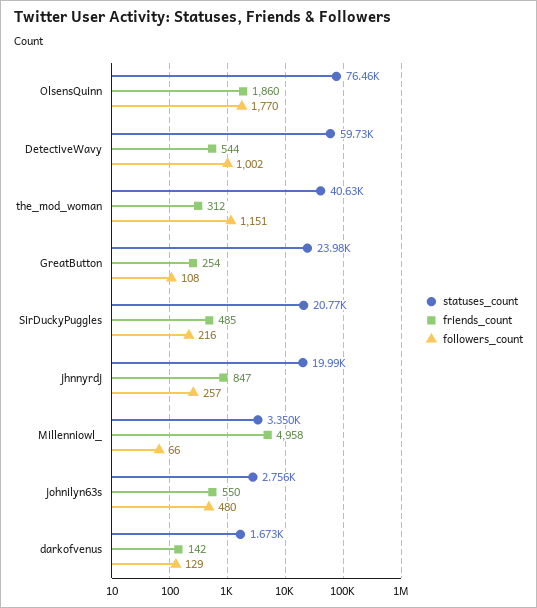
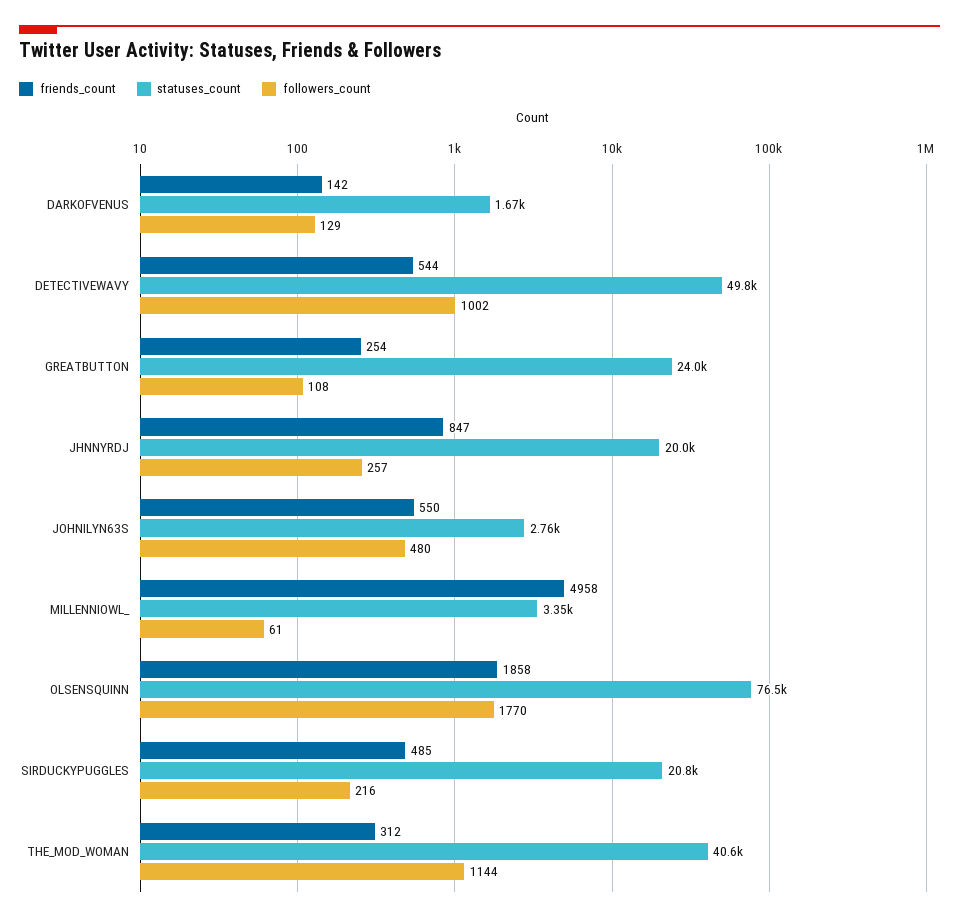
  {
    "statuses_count": {
      "OlsensQuinn": 76460,
-     "DetectiveWavy": 59730,
+     "DetectiveWavy": 49800,
      "the_mod_woman": 40630,
      "GreatButton": 23980,
      "SirDuckyPuggles": 20770,
      "jhnnyrdj": 19990,
      "Millenniowl_": 3350,
      "johnilyn63s": 2756,
      "darkofvenus": 1673
    },
    "friends_count": {
-     "OlsensQuinn": 1860,
+     "OlsensQuinn": 1858,
      "DetectiveWavy": 544,
      "the_mod_woman": 312,
      "GreatButton": 254,
      "SirDuckyPuggles": 485,
      "jhnnyrdj": 847,
      "Millenniowl_": 4958,
      "johnilyn63s": 550,
      "darkofvenus": 142
    },
    "followers_count": {
      "OlsensQuinn": 1770,
      "DetectiveWavy": 1002,
-     "the_mod_woman": 1151,
+     "the_mod_woman": 1144,
      "GreatButton": 108,
      "SirDuckyPuggles": 216,
      "jhnnyrdj": 257,
-     "Millenniowl_": 66,
+     "Millenniowl_": 61,
      "johnilyn63s": 480,
      "darkofvenus": 129
    }
  }

